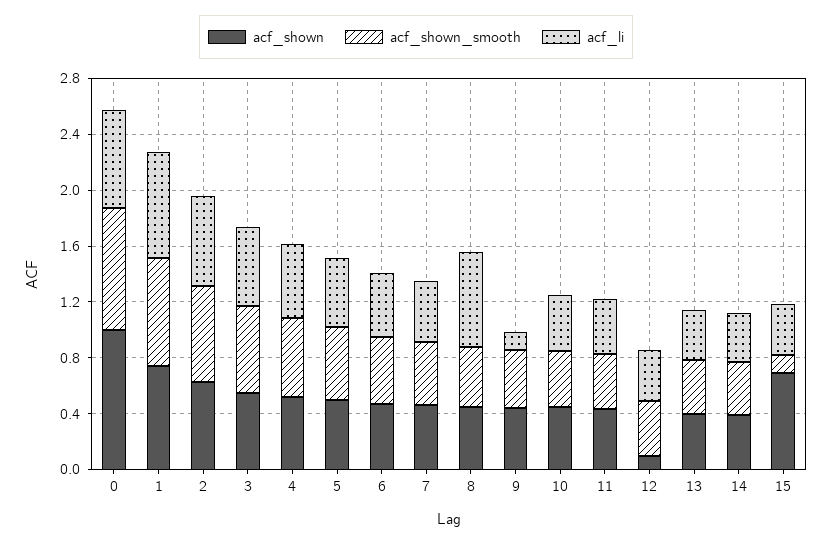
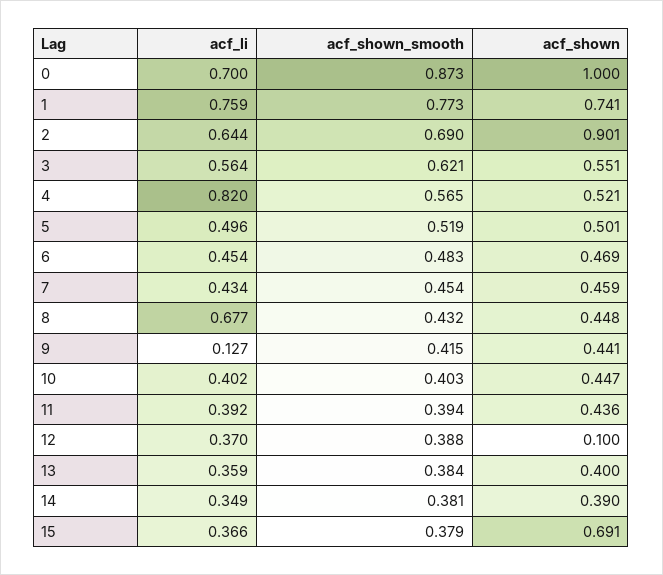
  {
    "acf_shown": {
      "0": 1,
      "1": 0.741,
-     "2": 0.6,
+     "2": 0.901,
      "3": 0.551,
      "4": 0.521,
      "5": 0.501,
      "6": 0.469,
      "7": 0.459,
      "8": 0.448,
      "9": 0.441,
      "10": 0.447,
      "11": 0.436,
      "12": 0.1,
      "13": 0.4,
      "14": 0.39,
      "15": 0.691
    },
    "acf_shown_smooth": {
      "0": 0.873,
      "1": 0.773,
      "2": 0.69,
      "3": 0.621,
      "4": 0.565,
      "5": 0.519,
      "6": 0.483,
      "7": 0.454,
      "8": 0.432,
      "9": 0.415,
      "10": 0.403,
      "11": 0.394,
      "12": 0.388,
      "13": 0.384,
      "14": 0.381,
-     "15": 0.1
+     "15": 0.379
    },
    "acf_li": {
      "0": 0.7,
      "1": 0.759,
      "2": 0.644,
      "3": 0.564,
-     "4": 0.5,
+     "4": 0.82,
      "5": 0.496,
      "6": 0.454,
      "7": 0.434,
      "8": 0.677,
      "9": 0.127,
      "10": 0.402,
      "11": 0.392,
      "12": 0.37,
      "13": 0.359,
      "14": 0.349,
      "15": 0.366
    }
  }

